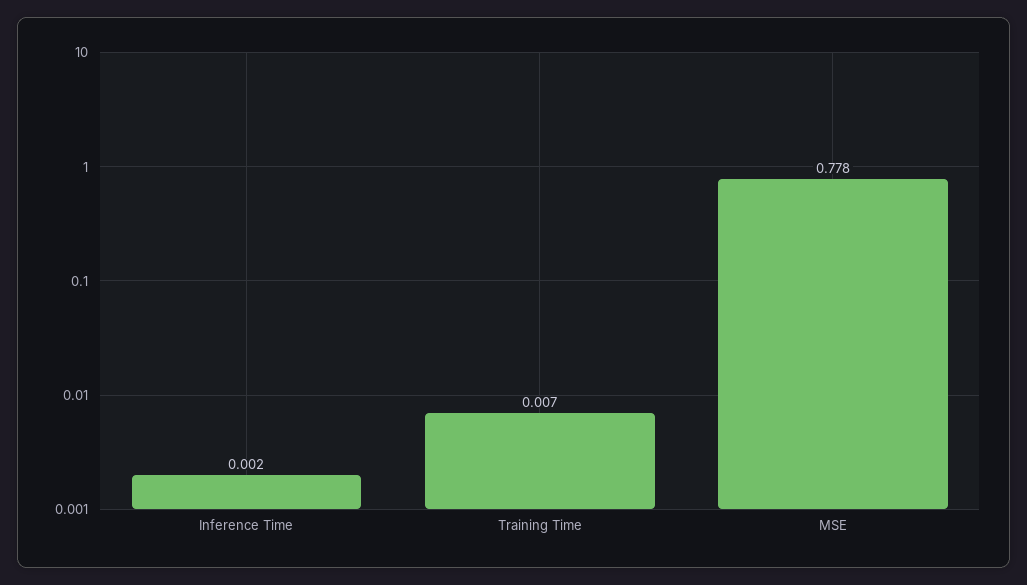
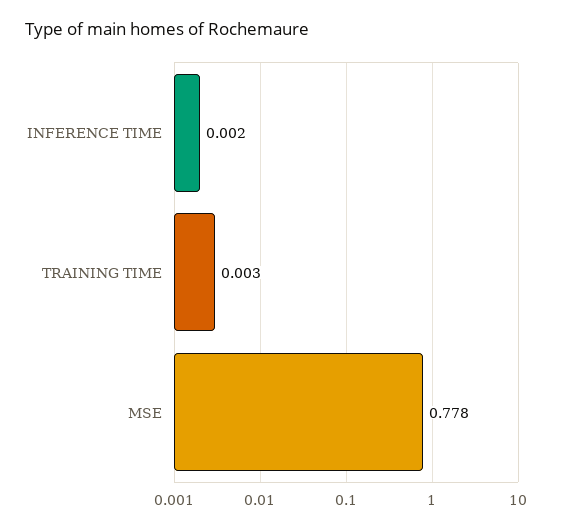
  {
    "Inference Time": 0.002,
-   "Training Time": 0.007,
+   "Training Time": 0.003,
    "MSE": 0.778
  }

